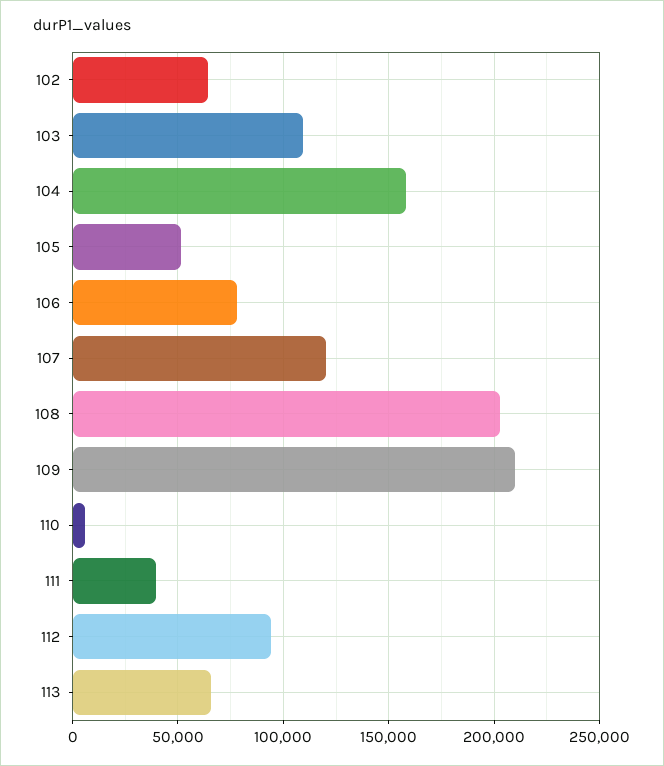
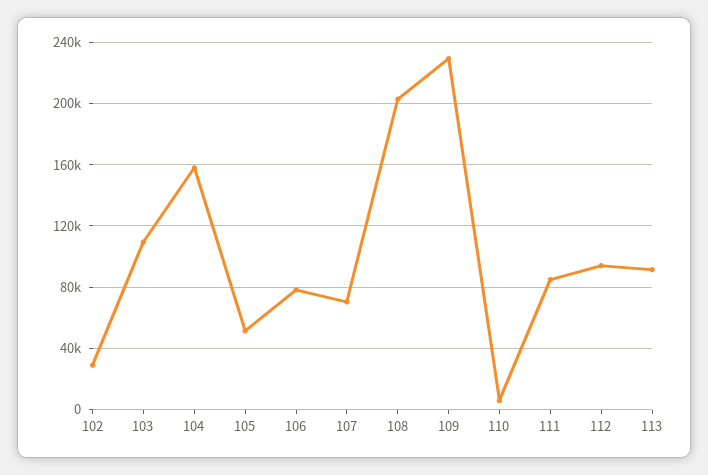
  {
-   "102": 65000,
+   "102": 30000,
    "103": 110000,
    "104": 160000,
    "105": 50000,
    "106": 80000,
-   "107": 120000,
+   "107": 70000,
    "108": 205000,
-   "109": 210000,
+   "109": 230000,
    "110": 5000,
-   "111": 40000,
+   "111": 85000,
    "112": 95000,
-   "113": 65000
+   "113": 90000
  }

